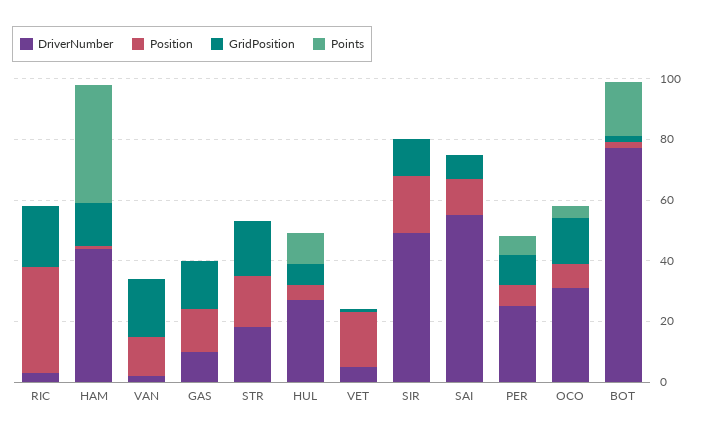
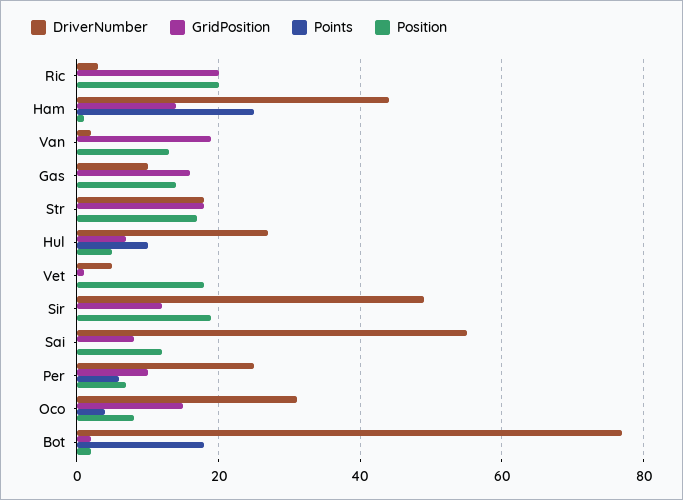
  {
    "DriverNumber": {
      "RIC": 5,
      "HAM": 45,
      "VAN": 0,
      "GAS": 10,
      "STR": 20,
      "HUL": 25,
      "VET": 5,
      "SIR": 50,
      "SAI": 55,
      "PER": 25,
      "OCO": 30,
      "BOT": 75
    },
    "Position": {
-     "RIC": 35,
+     "RIC": 20,
      "HAM": 0,
      "VAN": 15,
      "GAS": 15,
      "STR": 15,
      "HUL": 5,
      "VET": 20,
      "SIR": 20,
      "SAI": 10,
      "PER": 5,
      "OCO": 10,
      "BOT": 0
    },
    "GridPosition": {
      "RIC": 20,
      "HAM": 15,
      "VAN": 20,
      "GAS": 15,
      "STR": 20,
      "HUL": 5,
      "VET": 0,
      "SIR": 10,
      "SAI": 10,
      "PER": 10,
      "OCO": 15,
      "BOT": 0
    },
    "Points": {
      "RIC": 0,
-     "HAM": 40,
+     "HAM": 25,
      "VAN": 0,
      "GAS": 0,
      "STR": 0,
      "HUL": 10,
      "VET": 0,
      "SIR": 0,
      "SAI": 0,
      "PER": 5,
      "OCO": 5,
      "BOT": 20
    }
  }

